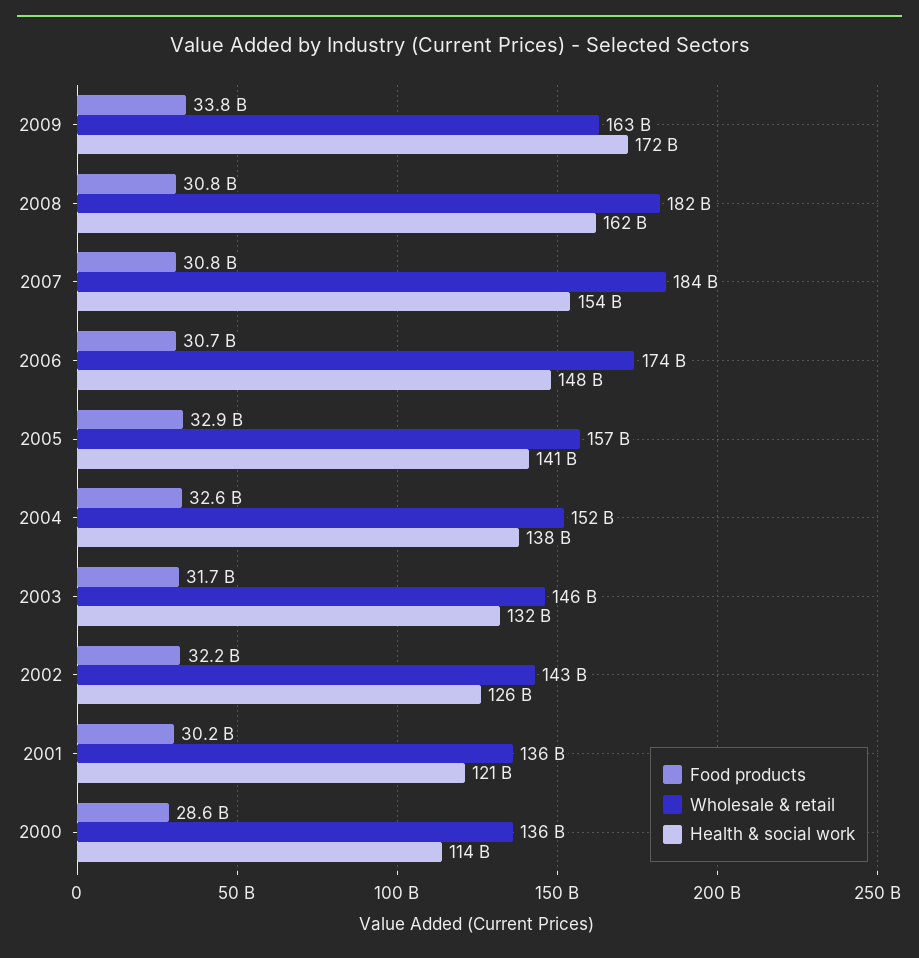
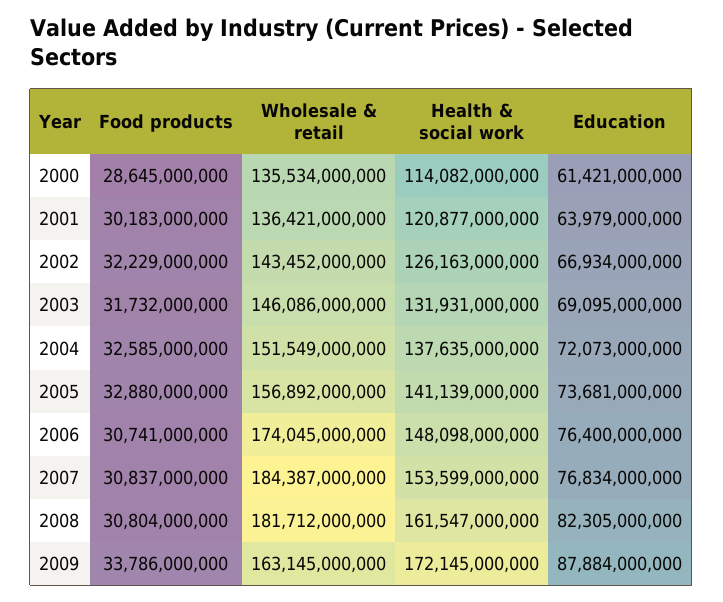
  {
    "Food products": {
      "2009": 33786000000,
      "2008": 30804000000,
      "2007": 30837000000,
      "2006": 30741000000,
      "2005": 32880000000,
      "2004": 32585000000,
      "2003": 31732000000,
      "2002": 32229000000,
      "2001": 30183000000,
      "2000": 28645000000
    },
    "Wholesale & retail": {
      "2009": 163145000000,
      "2008": 181712000000,
      "2007": 184387000000,
      "2006": 174045000000,
      "2005": 156892000000,
      "2004": 151549000000,
      "2003": 146086000000,
      "2002": 143452000000,
      "2001": 136421000000,
      "2000": 135534000000
    },
    "Health & social work": {
      "2009": 172145000000,
      "2008": 161547000000,
      "2007": 153599000000,
      "2006": 148098000000,
      "2005": 141139000000,
      "2004": 137635000000,
      "2003": 131931000000,
      "2002": 126163000000,
      "2001": 120877000000,
      "2000": 114082000000
-   }
+   },
+   "Education": {
+     "2000": 61421000000,
+     "2001": 63979000000,
+     "2002": 66934000000,
+     "2003": 69095000000,
+     "2004": 72073000000,
+     "2005": 73681000000,
+     "2006": 76400000000,
+     "2007": 76834000000,
+     "2008": 82305000000,
+     "2009": 87884000000
+   }
  }

